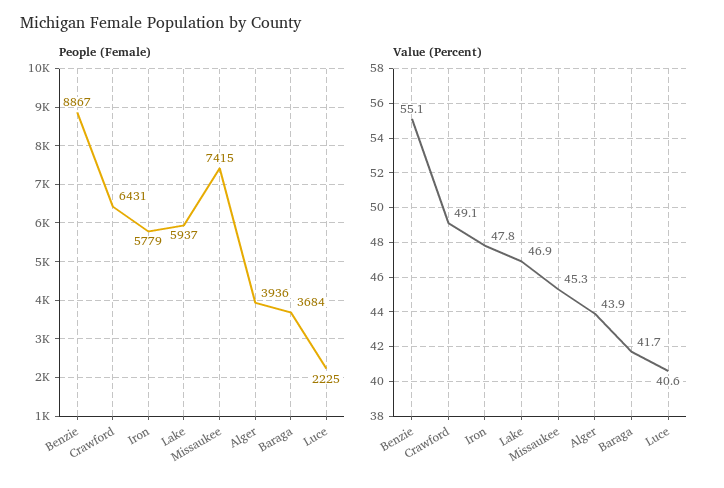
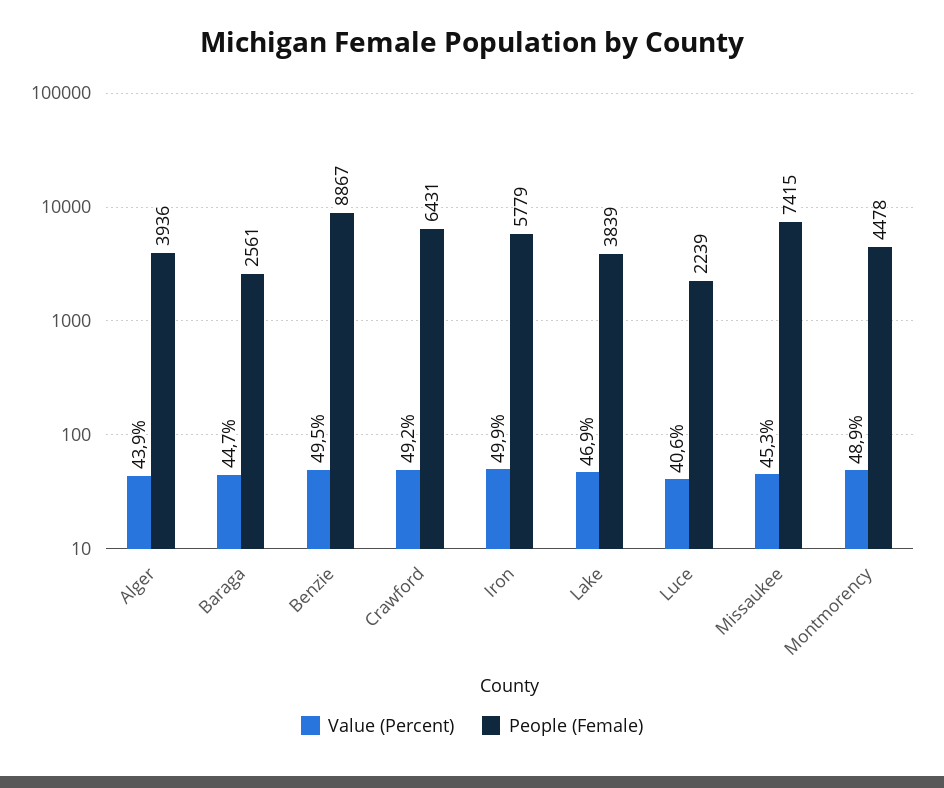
  {
    "People (Female)": {
      "Benzie": 8867,
      "Crawford": 6431,
      "Iron": 5779,
-     "Lake": 5937,
+     "Lake": 3839,
      "Missaukee": 7415,
      "Alger": 3936,
-     "Baraga": 3684,
+     "Baraga": 2561,
-     "Luce": 2225
+     "Luce": 2239,
+     "Montmorency": 4478
    },
    "Value (Percent)": {
-     "Benzie": 55.1,
+     "Benzie": 49.5,
-     "Crawford": 49.1,
+     "Crawford": 49.2,
-     "Iron": 47.8,
+     "Iron": 49.9,
      "Lake": 46.9,
      "Missaukee": 45.3,
      "Alger": 43.9,
-     "Baraga": 41.7,
+     "Baraga": 44.7,
-     "Luce": 40.6
+     "Luce": 40.6,
+     "Montmorency": 48.9
    }
  }

